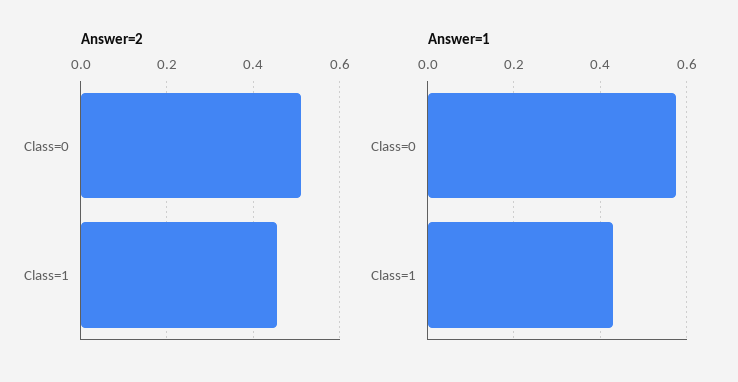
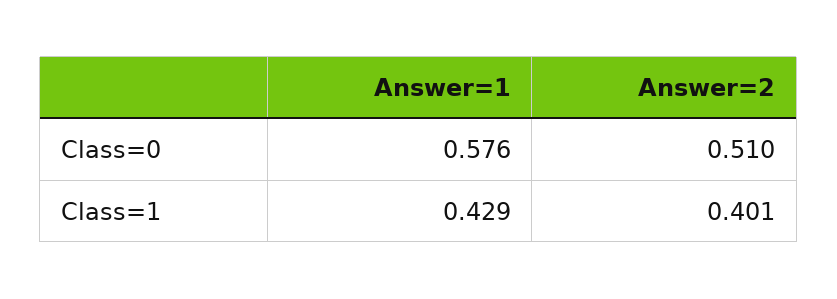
  {
    "Answer=2": {
      "Class=0": 0.51,
-     "Class=1": 0.46
+     "Class=1": 0.401
    },
    "Answer=1": {
      "Class=0": 0.576,
      "Class=1": 0.429
    }
  }

